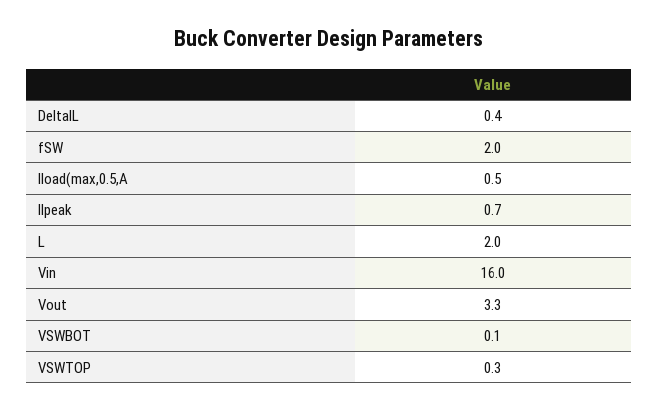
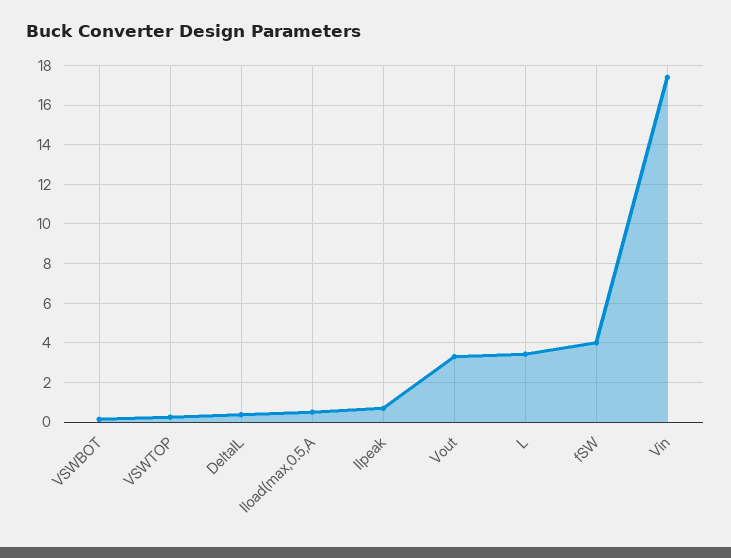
  {
    "DeltaIL": 0.4,
-   "fSW": 2,
+   "fSW": 4,
    "Iload(max,0.5,A": 0.5,
    "Ilpeak": 0.7,
-   "L": 2,
+   "L": 3.5,
-   "Vin": 16,
+   "Vin": 17.5,
    "Vout": 3.3,
    "VSWBOT": 0.1,
    "VSWTOP": 0.3
  }

